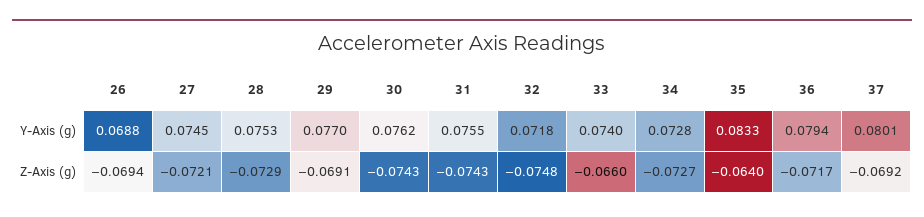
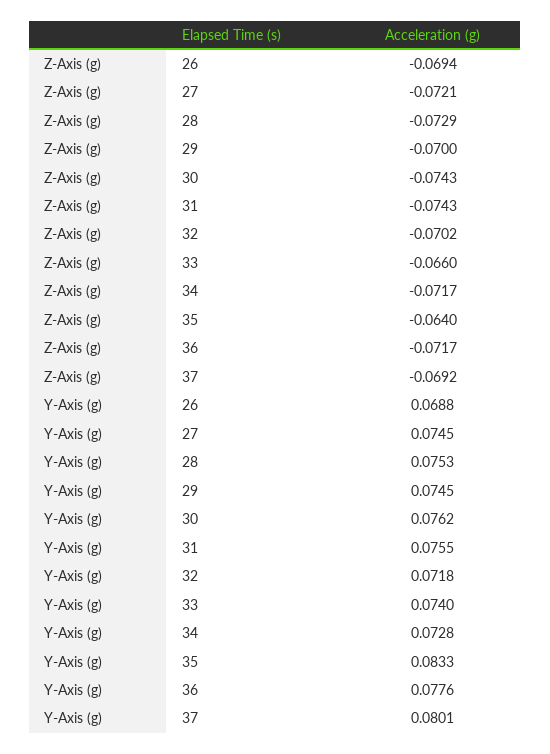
  {
    "26": {
      "Y-Axis (g)": 0.0688,
      "Z-Axis (g)": -0.0694
    },
    "27": {
      "Y-Axis (g)": 0.0745,
      "Z-Axis (g)": -0.0721
    },
    "28": {
      "Y-Axis (g)": 0.0753,
      "Z-Axis (g)": -0.0729
    },
    "29": {
-     "Y-Axis (g)": 0.077,
+     "Y-Axis (g)": 0.0745,
-     "Z-Axis (g)": -0.0691
+     "Z-Axis (g)": -0.07
    },
    "30": {
      "Y-Axis (g)": 0.0762,
      "Z-Axis (g)": -0.0743
    },
    "31": {
      "Y-Axis (g)": 0.0755,
      "Z-Axis (g)": -0.0743
    },
    "32": {
      "Y-Axis (g)": 0.0718,
-     "Z-Axis (g)": -0.0748
+     "Z-Axis (g)": -0.0702
    },
    "33": {
      "Y-Axis (g)": 0.074,
      "Z-Axis (g)": -0.066
    },
    "34": {
      "Y-Axis (g)": 0.0728,
-     "Z-Axis (g)": -0.0727
+     "Z-Axis (g)": -0.0717
    },
    "35": {
      "Y-Axis (g)": 0.0833,
      "Z-Axis (g)": -0.064
    },
    "36": {
-     "Y-Axis (g)": 0.0794,
+     "Y-Axis (g)": 0.0776,
      "Z-Axis (g)": -0.0717
    },
    "37": {
      "Y-Axis (g)": 0.0801,
      "Z-Axis (g)": -0.0692
    }
  }

